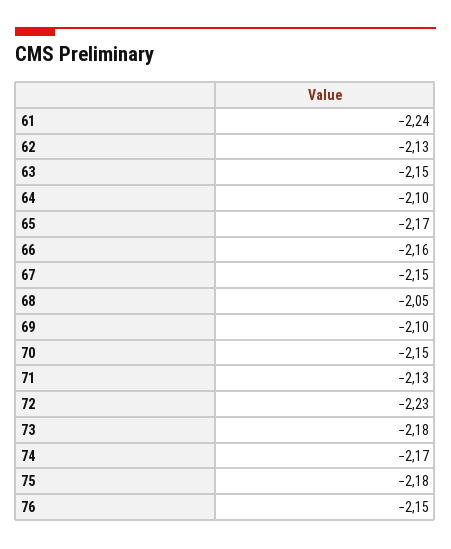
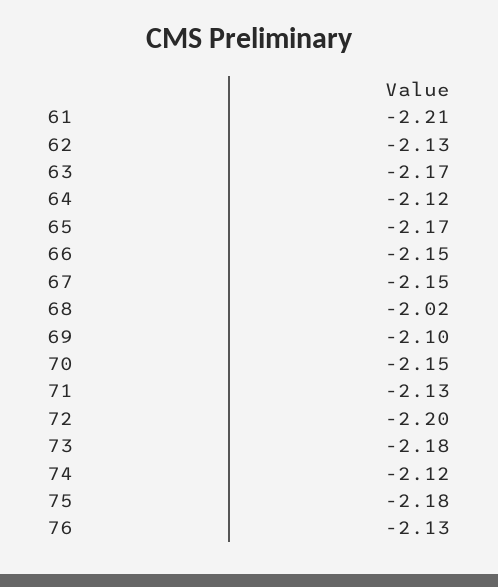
  {
-   "61": -2.24,
+   "61": -2.21,
    "62": -2.13,
-   "63": -2.15,
+   "63": -2.17,
-   "64": -2.1,
+   "64": -2.12,
    "65": -2.17,
-   "66": -2.16,
+   "66": -2.15,
    "67": -2.15,
-   "68": -2.05,
+   "68": -2.02,
    "69": -2.1,
    "70": -2.15,
    "71": -2.13,
-   "72": -2.23,
+   "72": -2.2,
    "73": -2.18,
-   "74": -2.17,
+   "74": -2.12,
    "75": -2.18,
-   "76": -2.15
+   "76": -2.13
  }

